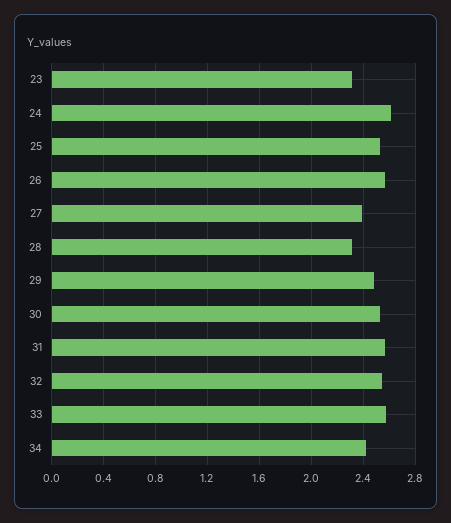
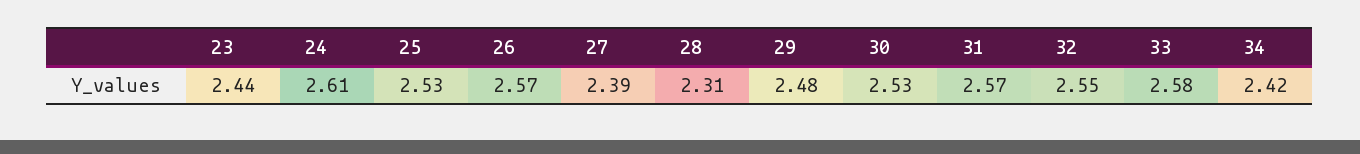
  {
-   "23": 2.3,
+   "23": 2.44,
    "24": 2.61,
    "25": 2.53,
    "26": 2.57,
    "27": 2.39,
    "28": 2.31,
    "29": 2.48,
    "30": 2.53,
    "31": 2.57,
    "32": 2.55,
    "33": 2.58,
    "34": 2.42
  }

